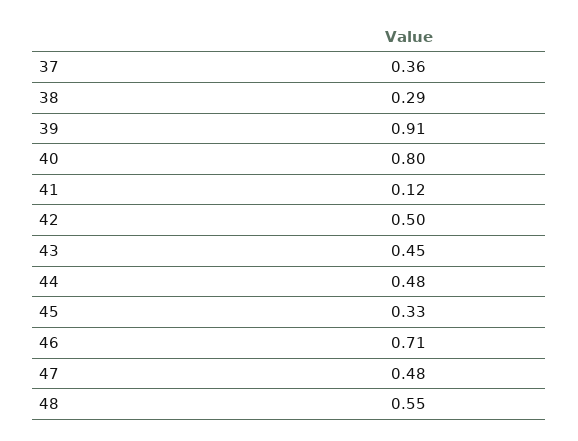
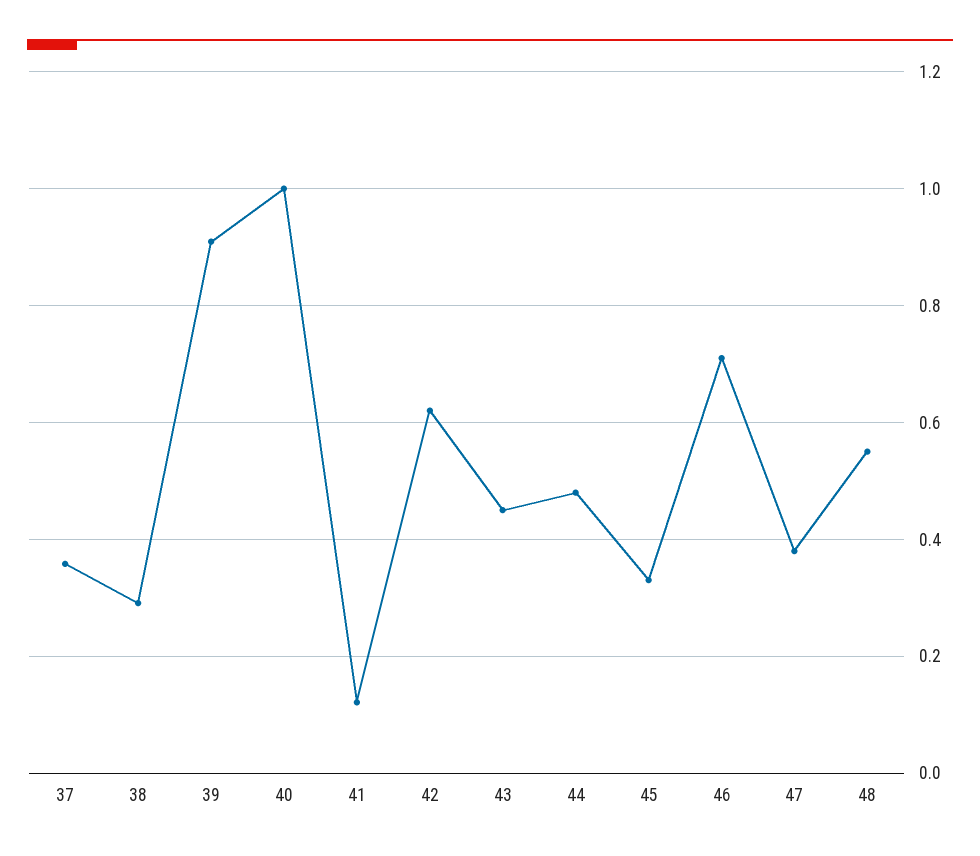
  {
    "37": 0.36,
    "38": 0.29,
    "39": 0.91,
-   "40": 0.8,
+   "40": 1,
    "41": 0.12,
-   "42": 0.5,
+   "42": 0.62,
    "43": 0.45,
    "44": 0.48,
    "45": 0.33,
    "46": 0.71,
-   "47": 0.48,
+   "47": 0.38,
    "48": 0.55
  }

